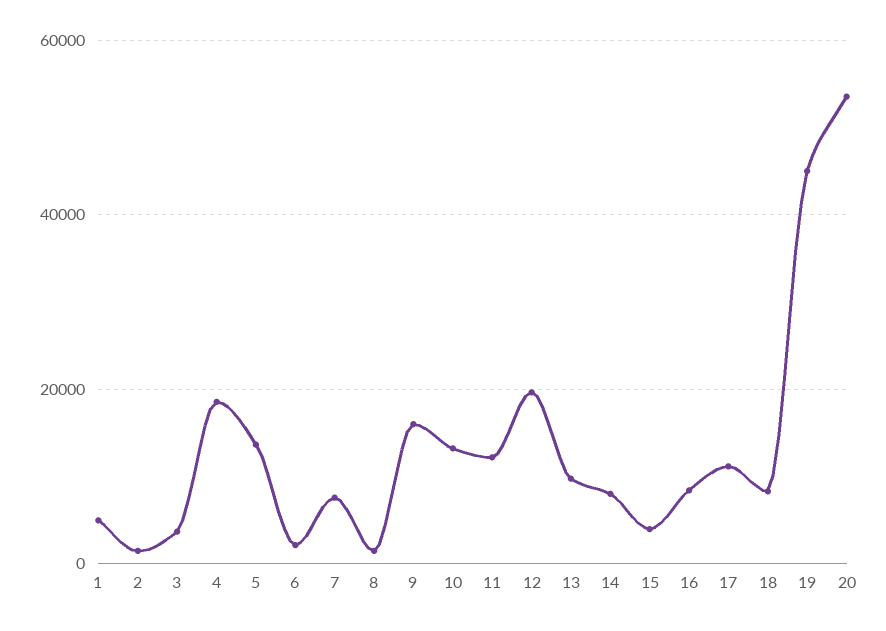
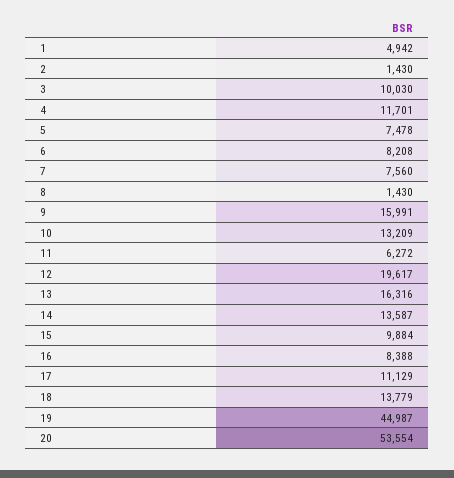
  {
    "1": 4942,
    "2": 1430,
-   "3": 4000,
+   "3": 10030,
-   "4": 18000,
+   "4": 11701,
-   "5": 14000,
+   "5": 7478,
-   "6": 2000,
+   "6": 8208,
    "7": 7560,
    "8": 1430,
    "9": 15991,
    "10": 13209,
-   "11": 12000,
+   "11": 6272,
    "12": 19617,
-   "13": 10000,
+   "13": 16316,
-   "14": 8000,
+   "14": 13587,
-   "15": 4000,
+   "15": 9884,
    "16": 8388,
    "17": 11129,
-   "18": 8000,
+   "18": 13779,
    "19": 44987,
    "20": 53554
  }

